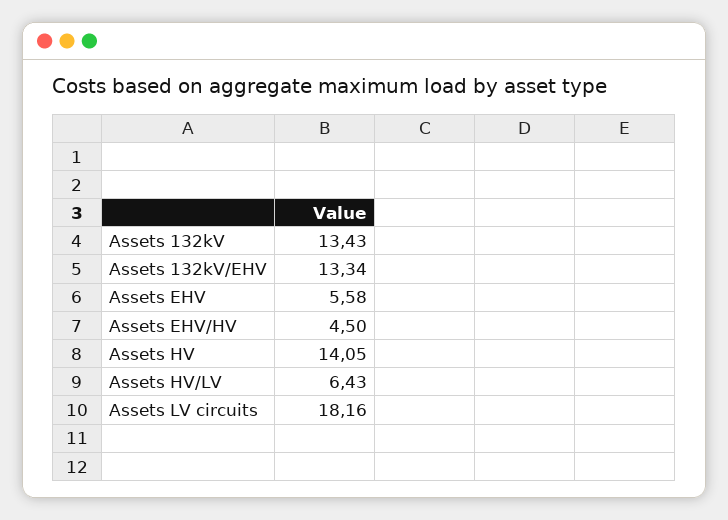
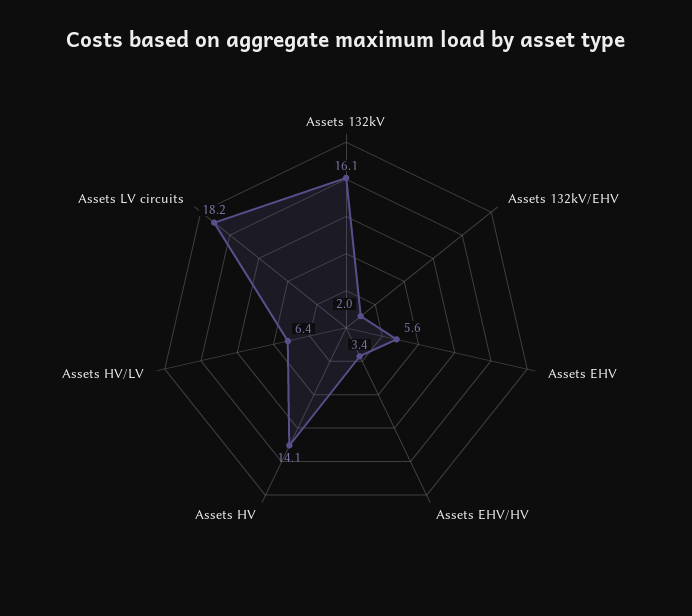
  {
-   "Assets 132kV": 13.43,
+   "Assets 132kV": 16.1,
-   "Assets 132kV/EHV": 13.34,
+   "Assets 132kV/EHV": 2,
    "Assets EHV": 5.58,
-   "Assets EHV/HV": 4.5,
+   "Assets EHV/HV": 3.4,
    "Assets HV": 14.05,
    "Assets HV/LV": 6.43,
    "Assets LV circuits": 18.16
  }

